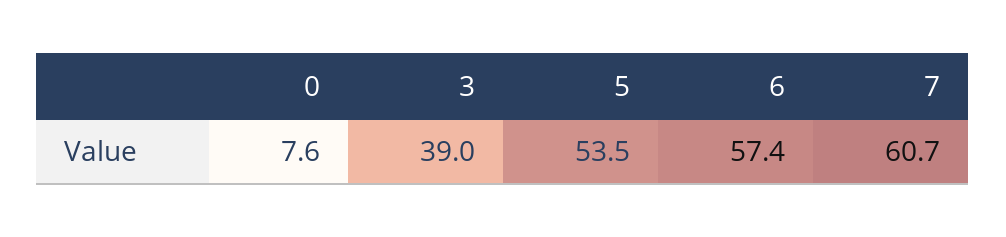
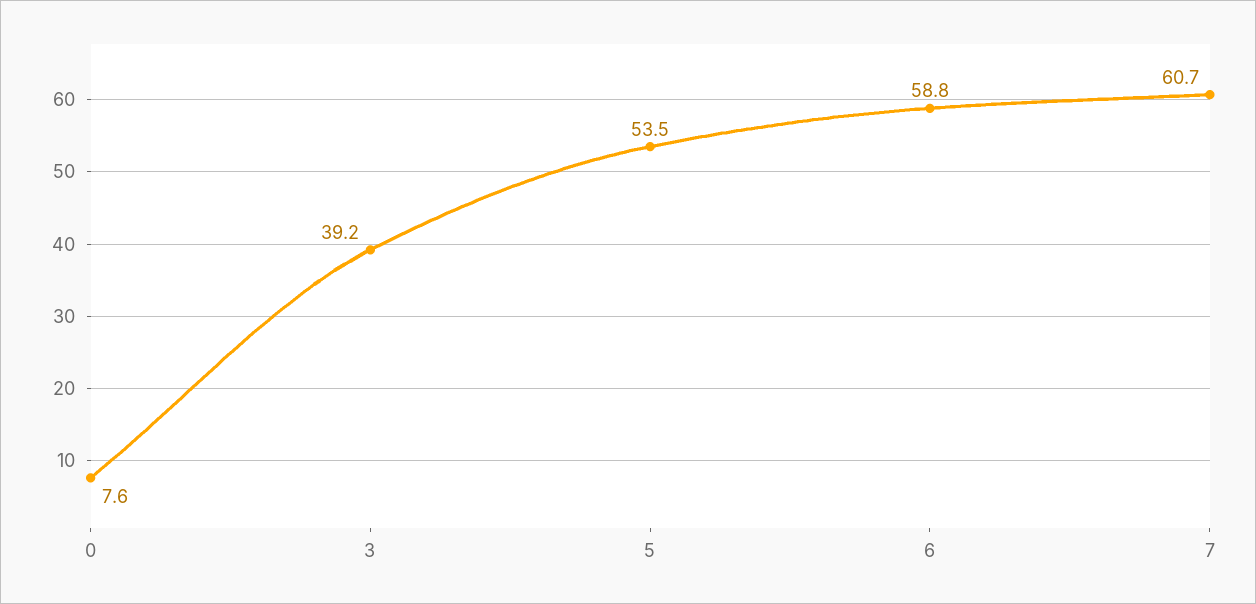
  {
    "0": 7.6,
-   "3": 39,
+   "3": 39.2,
    "5": 53.5,
-   "6": 57.4,
+   "6": 58.8,
    "7": 60.7
  }

